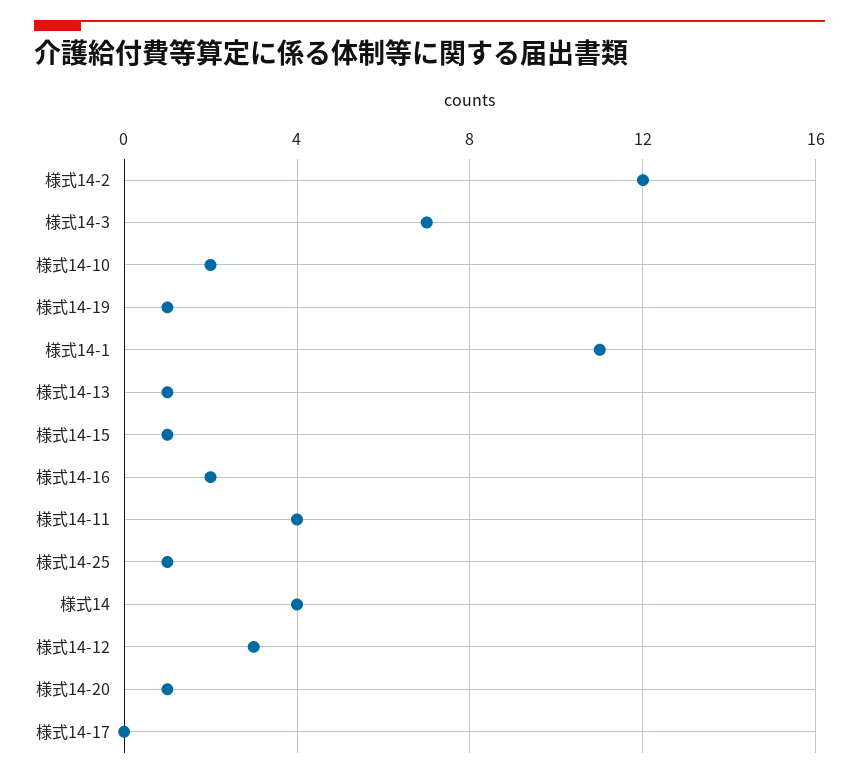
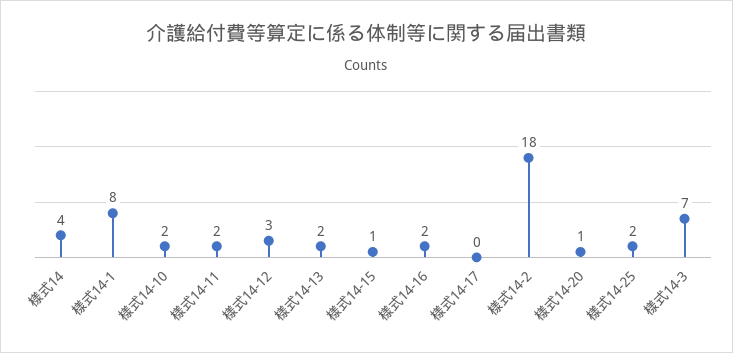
  {
-   "様式14-2": 12,
+   "様式14-2": 18,
    "様式14-3": 7,
    "様式14-10": 2,
-   "様式14-19": 1,
-   "様式14-1": 11,
+   "様式14-1": 8,
-   "様式14-13": 1,
+   "様式14-13": 2,
    "様式14-15": 1,
    "様式14-16": 2,
-   "様式14-11": 4,
+   "様式14-11": 2,
-   "様式14-25": 1,
+   "様式14-25": 2,
    "様式14": 4,
    "様式14-12": 3,
    "様式14-20": 1,
    "様式14-17": 0
  }

